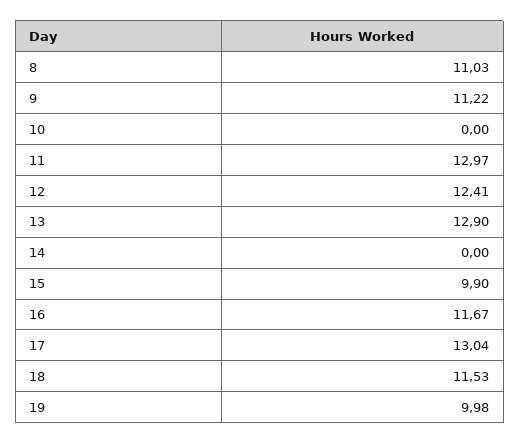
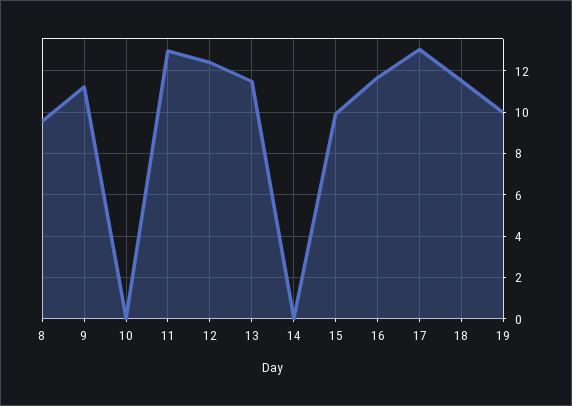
  {
-   "8": 11.03,
+   "8": 9.5,
    "9": 11.22,
    "10": 0,
    "11": 12.97,
    "12": 12.41,
-   "13": 12.9,
+   "13": 11.5,
    "14": 0,
    "15": 9.9,
    "16": 11.67,
    "17": 13.04,
    "18": 11.53,
    "19": 9.98
  }

